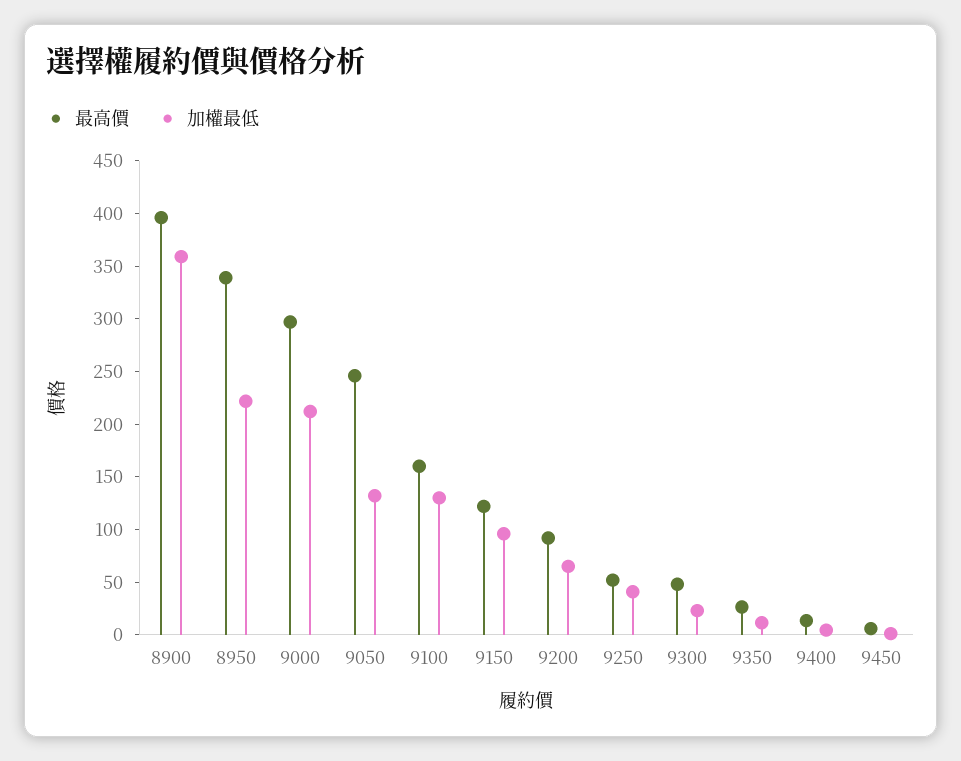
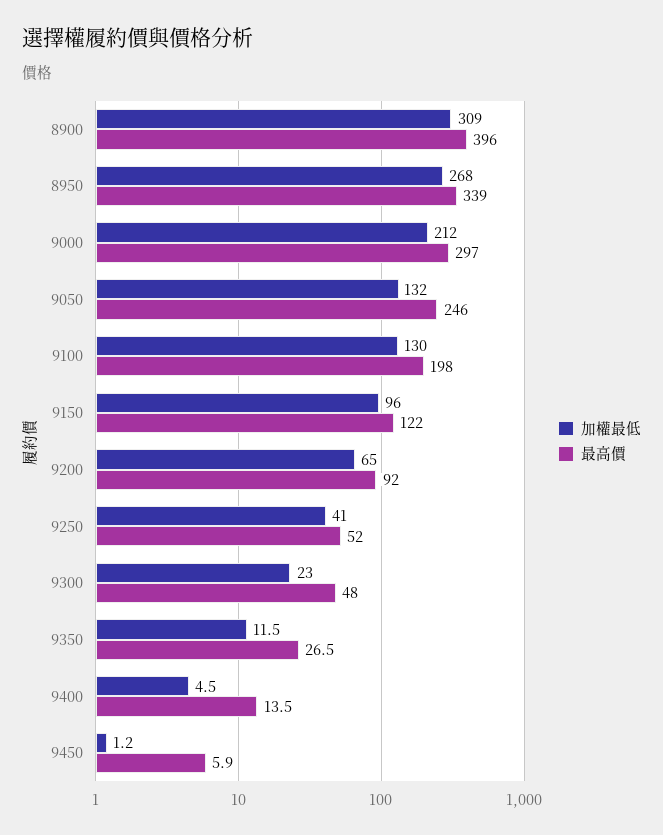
  {
    "最高價": {
      "8900": 396,
      "8950": 339,
      "9000": 297,
      "9050": 246,
-     "9100": 160,
+     "9100": 198,
      "9150": 122,
      "9200": 92,
      "9250": 52,
      "9300": 48,
      "9350": 26.5,
      "9400": 13.5,
      "9450": 5.9
    },
    "加權最低": {
-     "8900": 360,
+     "8900": 309,
-     "8950": 220,
+     "8950": 268,
      "9000": 212,
      "9050": 132,
      "9100": 130,
      "9150": 96,
      "9200": 65,
      "9250": 41,
      "9300": 23,
      "9350": 11.5,
      "9400": 4.5,
      "9450": 1.2
    }
  }

